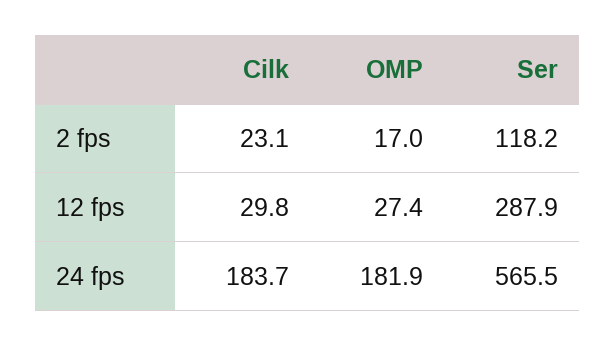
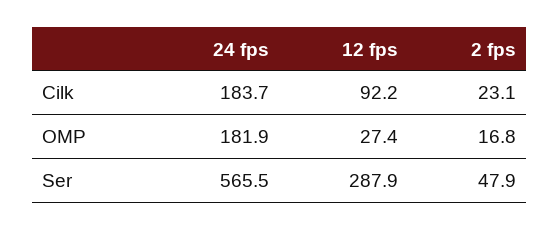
  {
    "Cilk": {
      "2 fps": 23.1,
-     "12 fps": 29.8,
+     "12 fps": 92.2,
      "24 fps": 183.7
    },
    "OMP": {
-     "2 fps": 17,
+     "2 fps": 16.8,
      "12 fps": 27.4,
      "24 fps": 181.9
    },
    "Ser": {
-     "2 fps": 118.2,
+     "2 fps": 47.9,
      "12 fps": 287.9,
      "24 fps": 565.5
    }
  }

